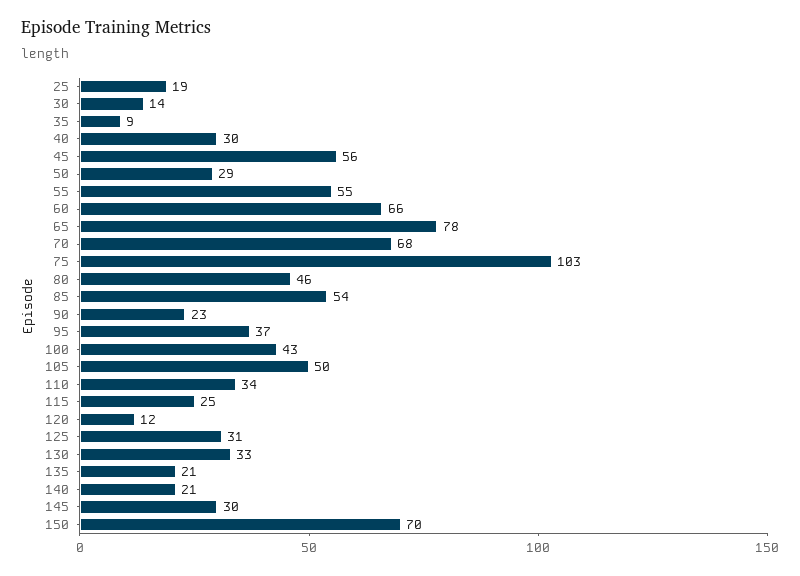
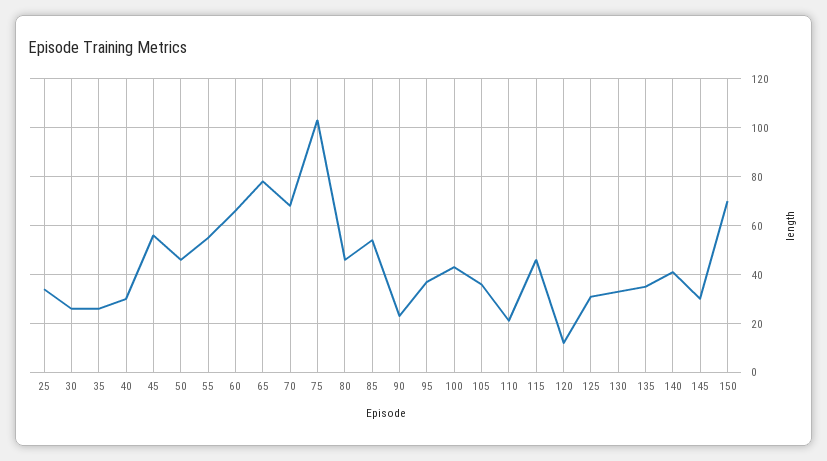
  {
-   "25": 19,
+   "25": 35,
-   "30": 14,
+   "30": 25,
-   "35": 9,
+   "35": 25,
    "40": 30,
    "45": 56,
-   "50": 29,
+   "50": 45,
    "55": 55,
    "60": 66,
    "65": 78,
    "70": 68,
    "75": 103,
    "80": 46,
    "85": 54,
    "90": 23,
    "95": 37,
    "100": 43,
-   "105": 50,
+   "105": 35,
-   "110": 34,
+   "110": 20,
-   "115": 25,
+   "115": 45,
    "120": 12,
    "125": 31,
    "130": 33,
-   "135": 21,
+   "135": 35,
-   "140": 21,
+   "140": 40,
    "145": 30,
    "150": 70
  }

